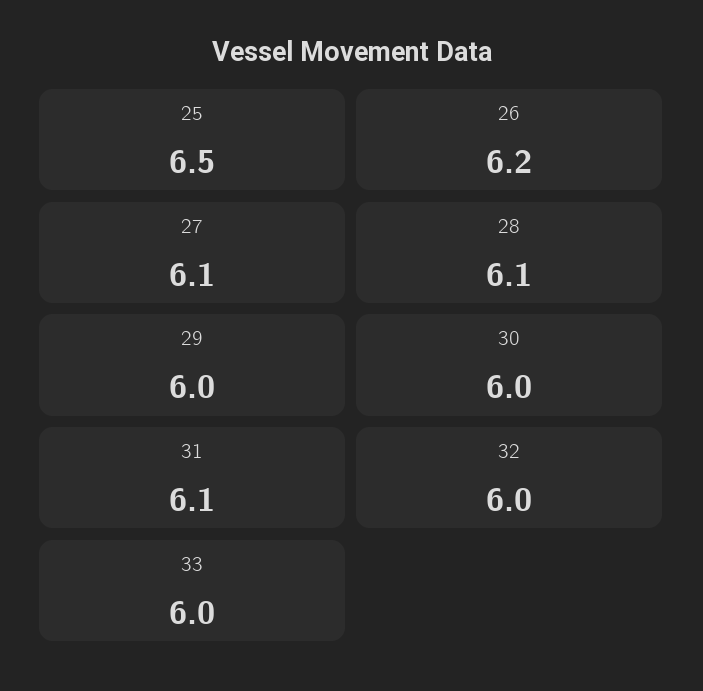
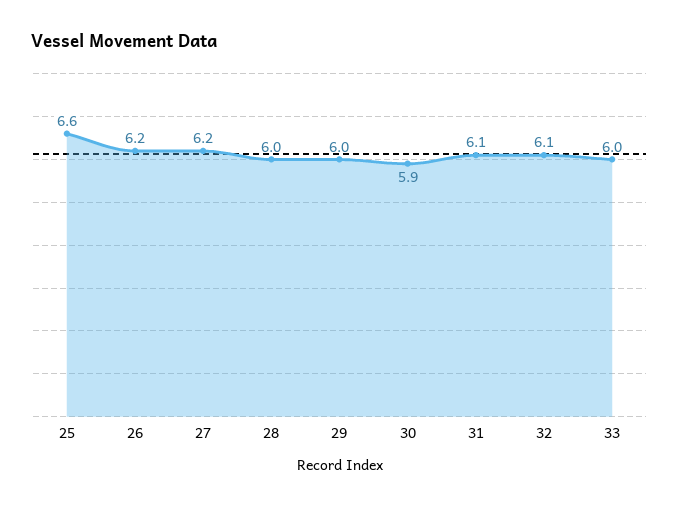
  {
-   "25": 6.5,
+   "25": 6.6,
    "26": 6.2,
-   "27": 6.1,
+   "27": 6.2,
-   "28": 6.1,
+   "28": 6,
    "29": 6,
-   "30": 6,
+   "30": 5.9,
    "31": 6.1,
-   "32": 6,
+   "32": 6.1,
    "33": 6
  }

